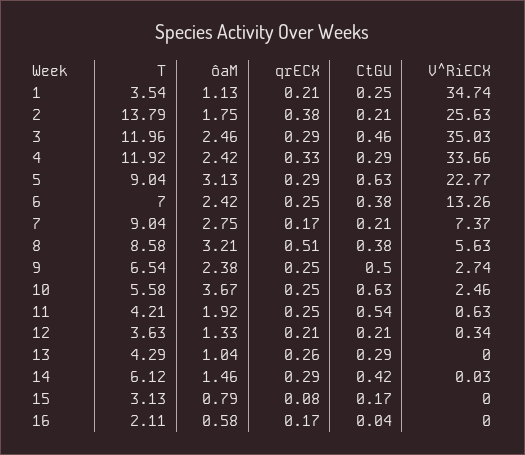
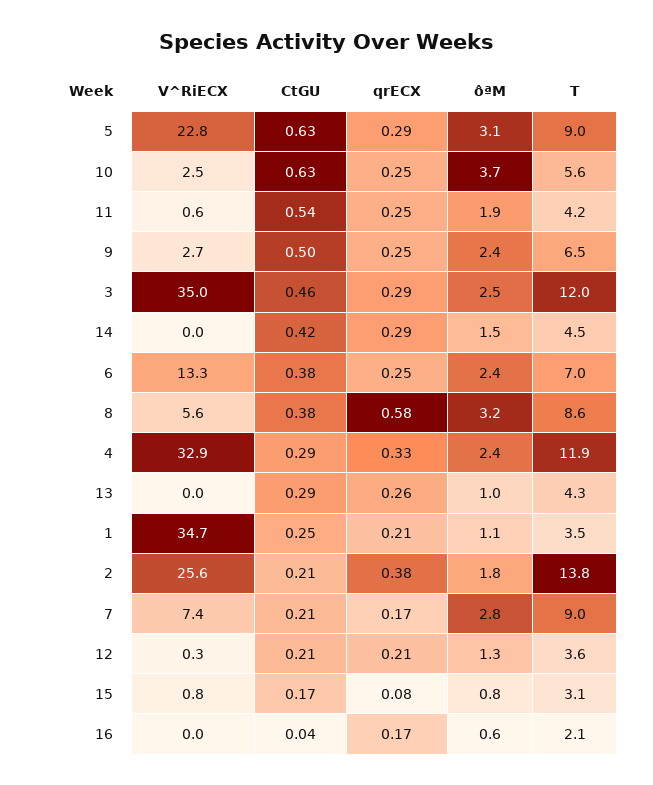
  {
    "T": {
      "1": 3.54,
      "2": 13.79,
      "3": 11.96,
      "4": 11.92,
      "5": 9.04,
      "6": 7,
      "7": 9.04,
      "8": 8.58,
      "9": 6.54,
      "10": 5.58,
      "11": 4.21,
      "12": 3.63,
      "13": 4.29,
-     "14": 6.12,
+     "14": 4.5,
      "15": 3.13,
      "16": 2.11
    },
    "ôªM": {
      "1": 1.13,
      "2": 1.75,
      "3": 2.46,
      "4": 2.42,
      "5": 3.13,
      "6": 2.42,
      "7": 2.75,
      "8": 3.21,
      "9": 2.38,
      "10": 3.67,
      "11": 1.92,
      "12": 1.33,
      "13": 1.04,
      "14": 1.46,
      "15": 0.79,
      "16": 0.58
    },
    "qrECX": {
      "1": 0.21,
      "2": 0.38,
      "3": 0.29,
      "4": 0.33,
      "5": 0.29,
      "6": 0.25,
      "7": 0.17,
-     "8": 0.51,
+     "8": 0.58,
      "9": 0.25,
      "10": 0.25,
      "11": 0.25,
      "12": 0.21,
      "13": 0.26,
      "14": 0.29,
      "15": 0.08,
      "16": 0.17
    },
    "CtGU": {
      "1": 0.25,
      "2": 0.21,
      "3": 0.46,
      "4": 0.29,
      "5": 0.63,
      "6": 0.38,
      "7": 0.21,
      "8": 0.38,
      "9": 0.5,
      "10": 0.63,
      "11": 0.54,
      "12": 0.21,
      "13": 0.29,
      "14": 0.42,
      "15": 0.17,
      "16": 0.04
    },
    "V^RiECX": {
      "1": 34.74,
      "2": 25.63,
      "3": 35.03,
-     "4": 33.66,
+     "4": 32.9,
      "5": 22.77,
      "6": 13.26,
      "7": 7.37,
      "8": 5.63,
      "9": 2.74,
      "10": 2.46,
      "11": 0.63,
      "12": 0.34,
      "13": 0,
      "14": 0.03,
-     "15": 0,
+     "15": 0.8,
      "16": 0
    }
  }

